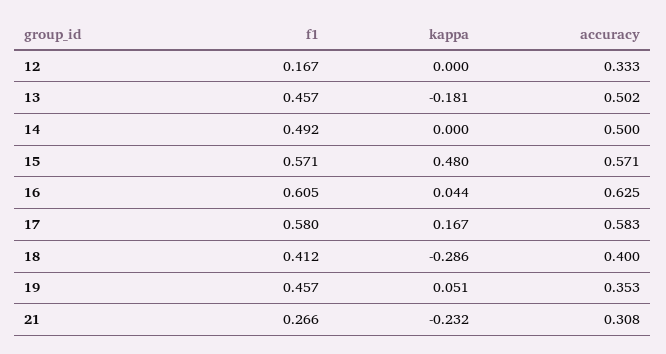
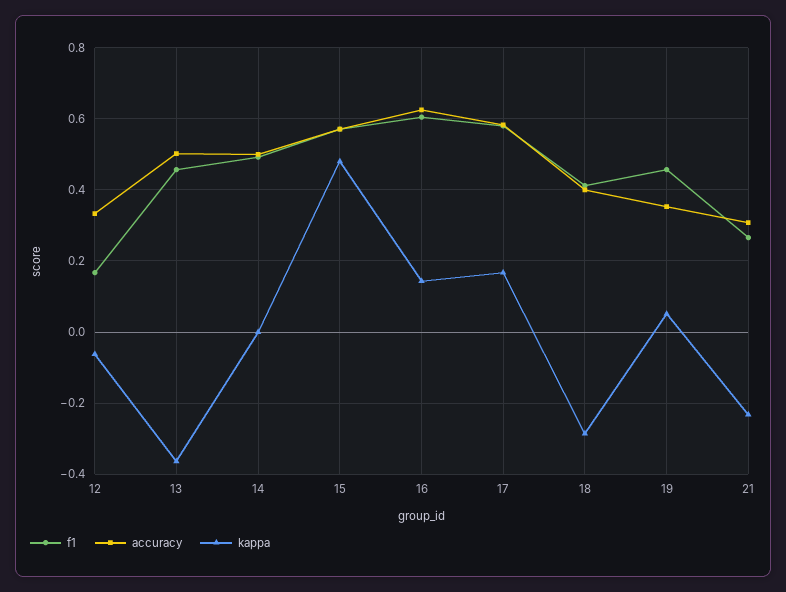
  {
    "f1": {
      "12": 0.167,
      "13": 0.457,
      "14": 0.492,
      "15": 0.571,
      "16": 0.605,
      "17": 0.58,
      "18": 0.412,
      "19": 0.457,
      "21": 0.266
    },
    "kappa": {
-     "12": 0,
+     "12": -0.06,
-     "13": -0.181,
+     "13": -0.36,
      "14": 0,
      "15": 0.48,
-     "16": 0.044,
+     "16": 0.14,
      "17": 0.167,
      "18": -0.286,
      "19": 0.051,
      "21": -0.232
    },
    "accuracy": {
      "12": 0.333,
      "13": 0.502,
      "14": 0.5,
      "15": 0.571,
      "16": 0.625,
      "17": 0.583,
      "18": 0.4,
      "19": 0.353,
      "21": 0.308
    }
  }

